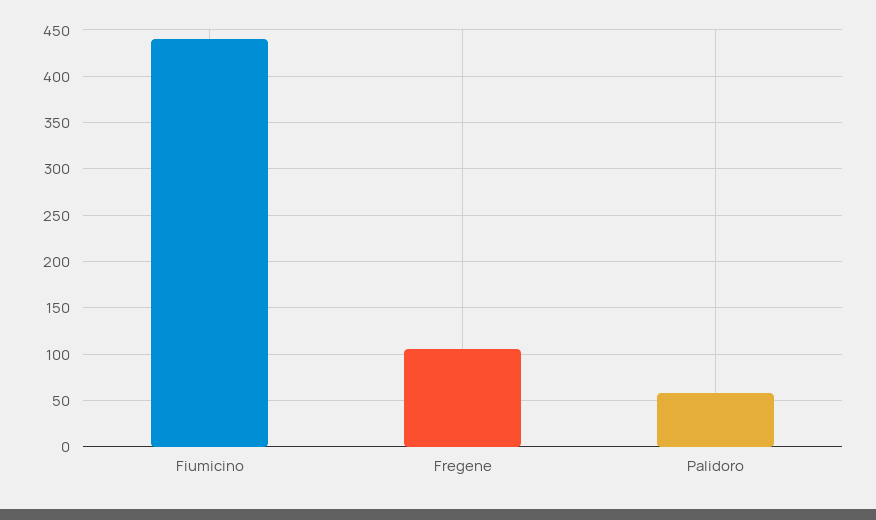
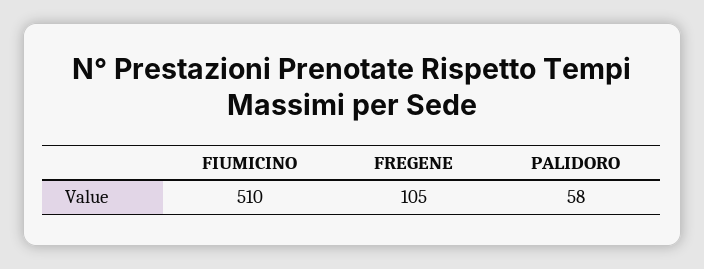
  {
-   "Fiumicino": 440,
+   "Fiumicino": 510,
    "Fregene": 105,
    "Palidoro": 58
  }

